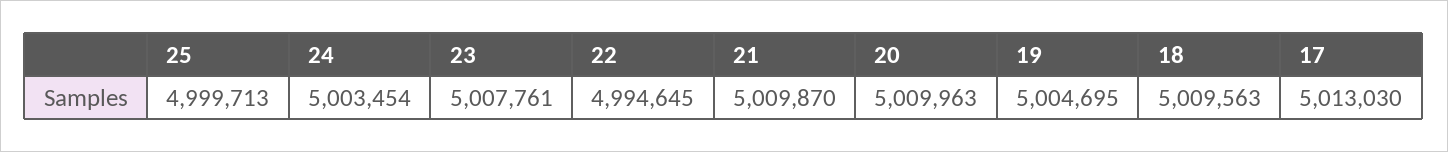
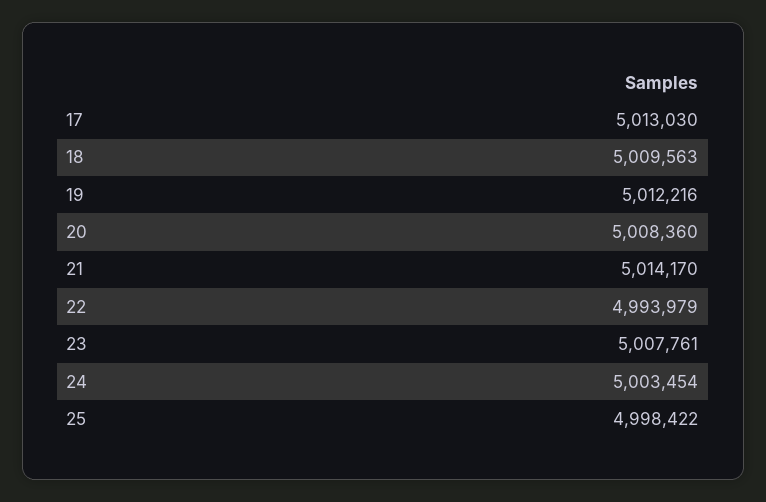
  {
-   "25": 4999713,
+   "25": 4998422,
    "24": 5003454,
    "23": 5007761,
-   "22": 4994645,
+   "22": 4993979,
-   "21": 5009870,
+   "21": 5014170,
-   "20": 5009963,
+   "20": 5008360,
-   "19": 5004695,
+   "19": 5012216,
    "18": 5009563,
    "17": 5013030
  }

